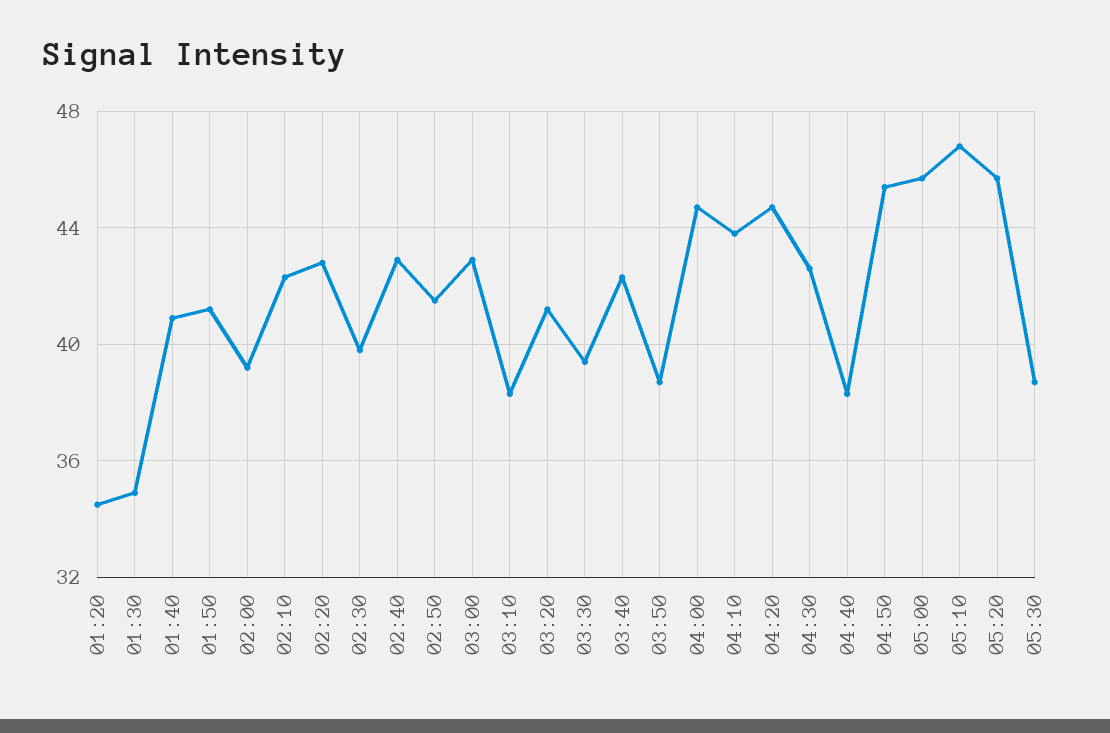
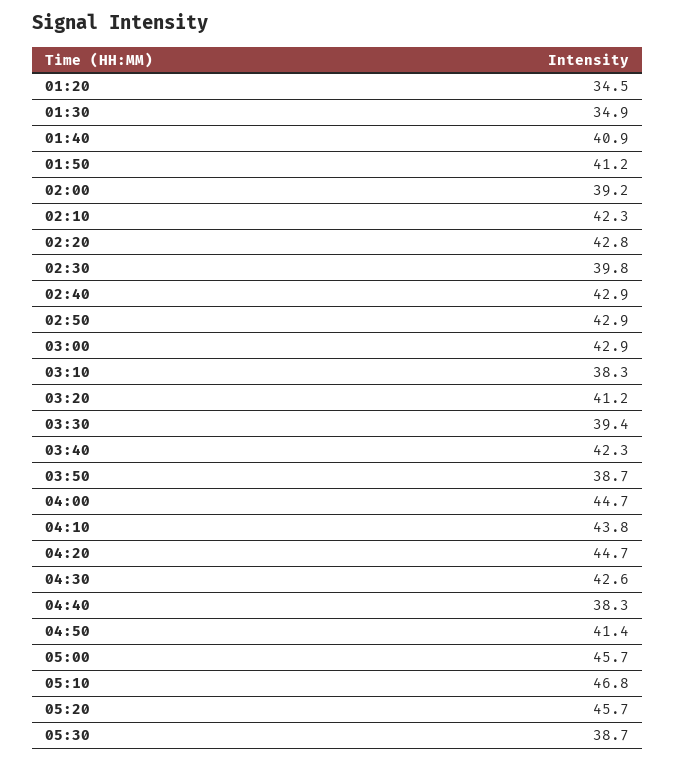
  {
    "01:20": 34.5,
    "01:30": 34.9,
    "01:40": 40.9,
    "01:50": 41.2,
    "02:00": 39.2,
    "02:10": 42.3,
    "02:20": 42.8,
    "02:30": 39.8,
    "02:40": 42.9,
-   "02:50": 41.5,
+   "02:50": 42.9,
    "03:00": 42.9,
    "03:10": 38.3,
    "03:20": 41.2,
    "03:30": 39.4,
    "03:40": 42.3,
    "03:50": 38.7,
    "04:00": 44.7,
    "04:10": 43.8,
    "04:20": 44.7,
    "04:30": 42.6,
    "04:40": 38.3,
-   "04:50": 45.5,
+   "04:50": 41.4,
    "05:00": 45.7,
    "05:10": 46.8,
    "05:20": 45.7,
    "05:30": 38.7
  }

